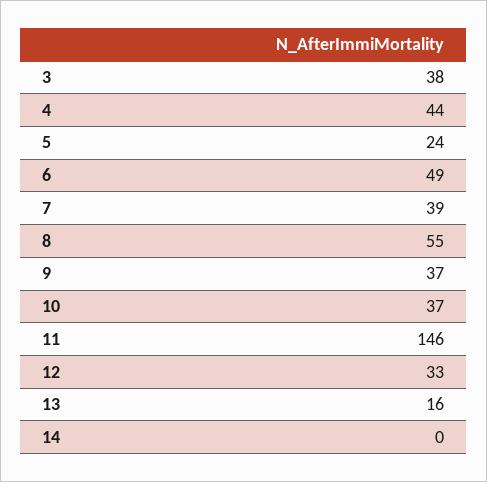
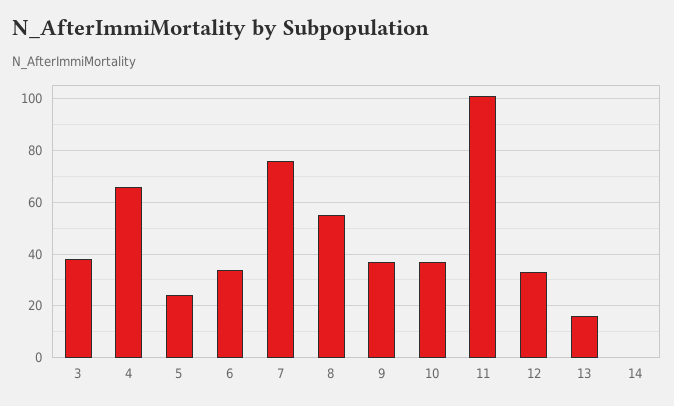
  {
    "3": 38,
-   "4": 44,
+   "4": 65,
    "5": 24,
-   "6": 49,
+   "6": 35,
-   "7": 39,
+   "7": 75,
    "8": 55,
    "9": 37,
    "10": 37,
-   "11": 146,
+   "11": 100,
    "12": 33,
    "13": 16,
    "14": 0
  }

